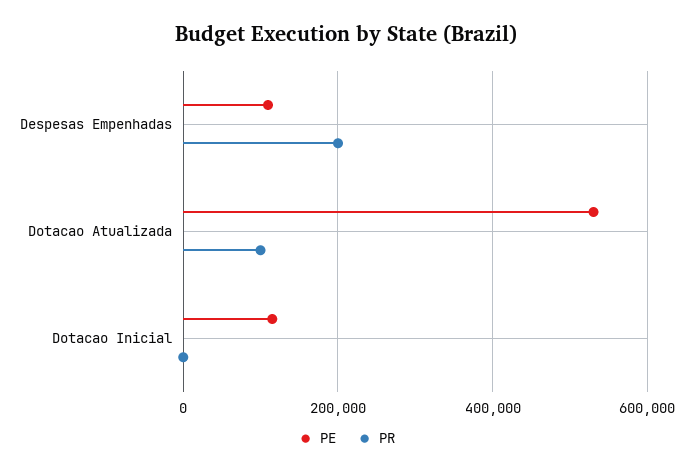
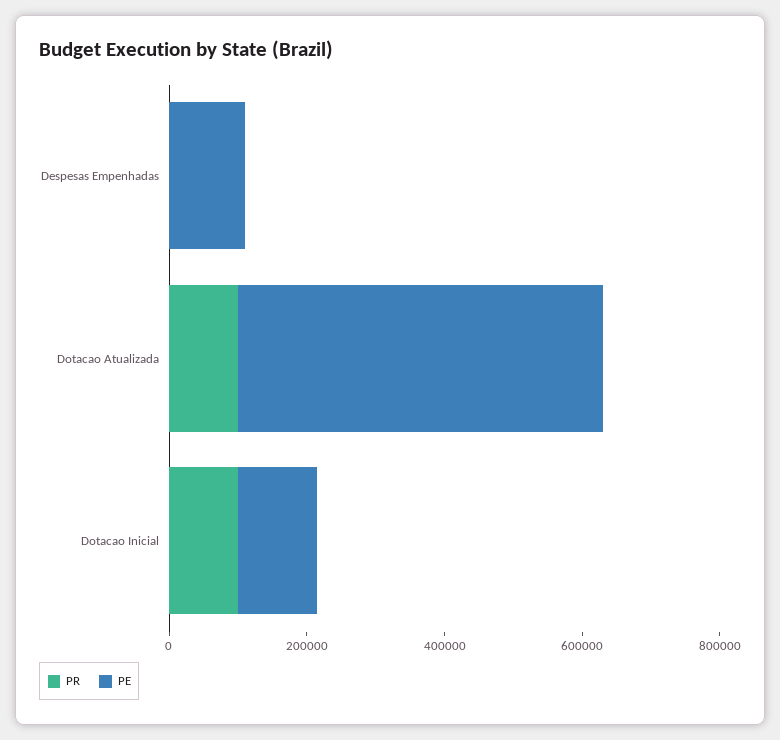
  {
    "PE": {
      "Despesas Empenhadas": 100000,
      "Dotacao Atualizada": 540000,
      "Dotacao Inicial": 120000
    },
    "PR": {
-     "Despesas Empenhadas": 200000,
+     "Despesas Empenhadas": 0,
      "Dotacao Atualizada": 100000,
-     "Dotacao Inicial": 0
+     "Dotacao Inicial": 100000
    }
  }

